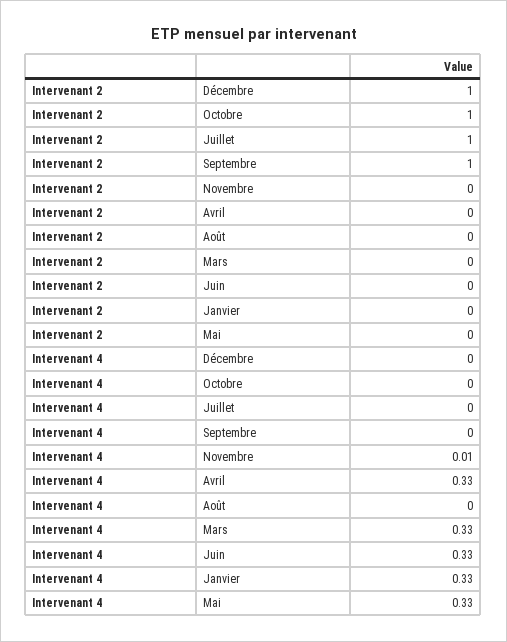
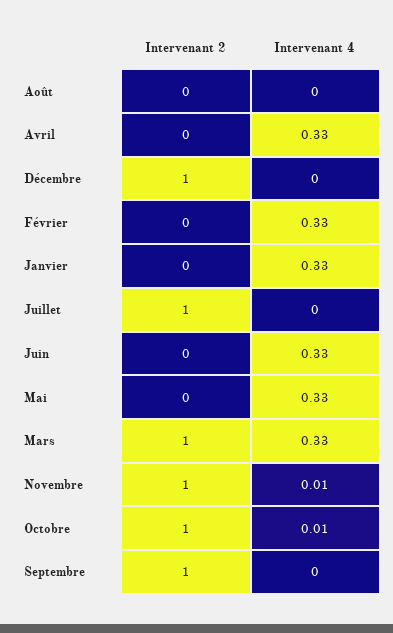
  {
    "Intervenant 2": {
      "Décembre": 1,
      "Octobre": 1,
      "Juillet": 1,
      "Septembre": 1,
-     "Novembre": 0,
+     "Novembre": 1,
      "Avril": 0,
      "Août": 0,
-     "Mars": 0,
+     "Mars": 1,
      "Juin": 0,
      "Janvier": 0,
-     "Mai": 0
+     "Mai": 0,
+     "Février": 0
    },
    "Intervenant 4": {
      "Décembre": 0,
-     "Octobre": 0,
+     "Octobre": 0.01,
      "Juillet": 0,
      "Septembre": 0,
      "Novembre": 0.01,
      "Avril": 0.33,
      "Août": 0,
      "Mars": 0.33,
      "Juin": 0.33,
      "Janvier": 0.33,
-     "Mai": 0.33
+     "Mai": 0.33,
+     "Février": 0.33
    }
  }

